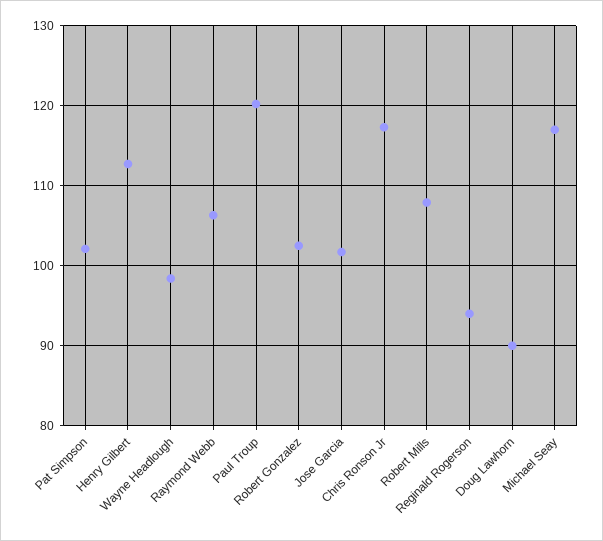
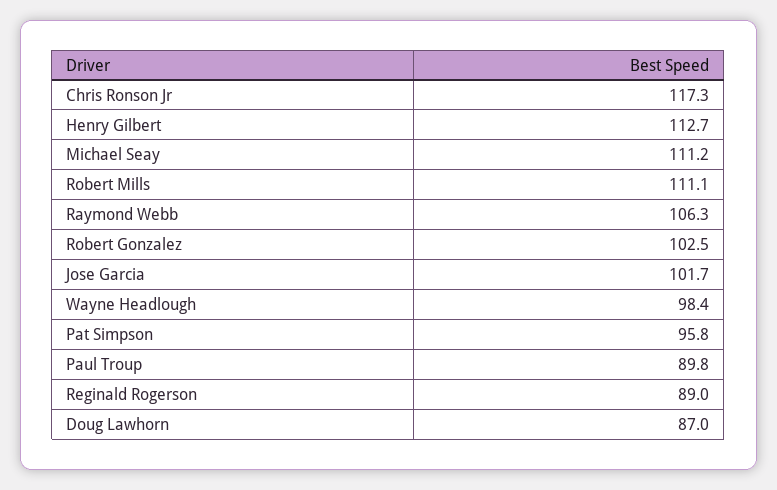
  {
-   "Pat Simpson": 102,
+   "Pat Simpson": 95.8,
    "Henry Gilbert": 112.7,
    "Wayne Headlough": 98.4,
    "Raymond Webb": 106.3,
-   "Paul Troup": 120,
+   "Paul Troup": 89.8,
    "Robert Gonzalez": 102.5,
    "Jose Garcia": 101.7,
    "Chris Ronson Jr": 117.3,
-   "Robert Mills": 108,
+   "Robert Mills": 111.1,
-   "Reginald Rogerson": 94,
+   "Reginald Rogerson": 89,
-   "Doug Lawhorn": 90,
+   "Doug Lawhorn": 87,
-   "Michael Seay": 117
+   "Michael Seay": 111.2
  }

